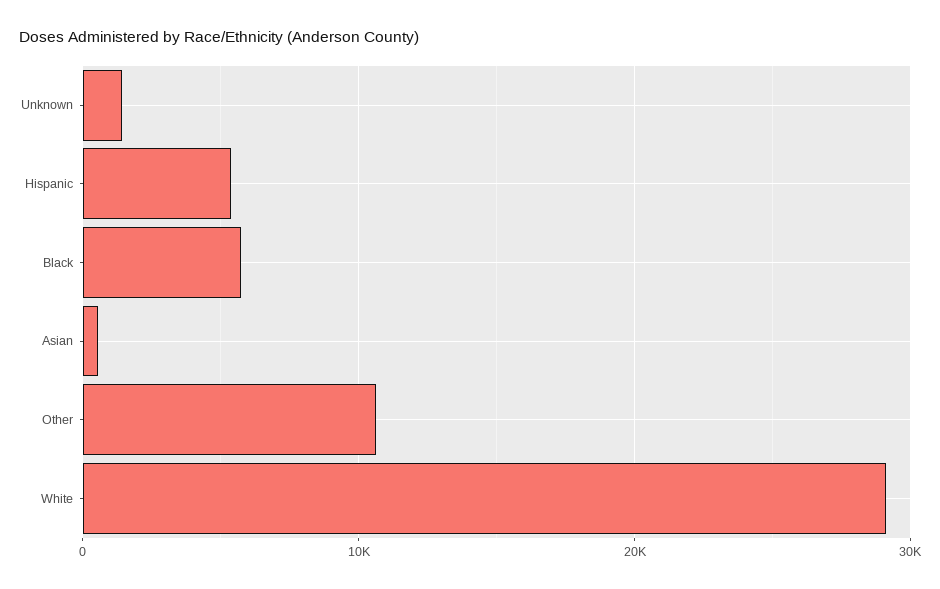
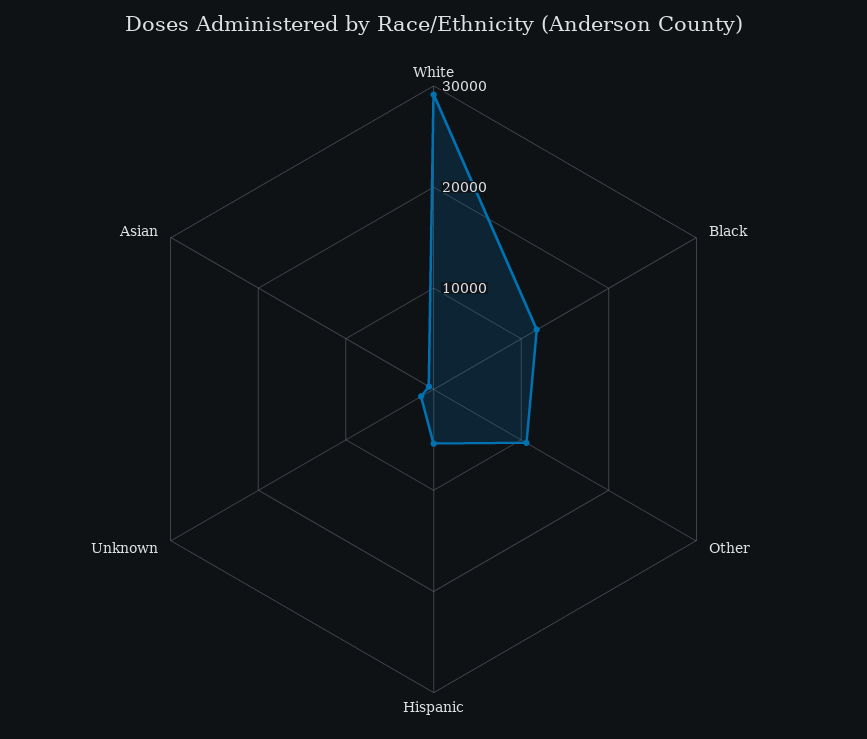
  {
    "Unknown": 1000,
    "Hispanic": 5000,
-   "Black": 6000,
+   "Black": 12000,
    "Asian": 1000,
    "Other": 11000,
    "White": 29000
  }

